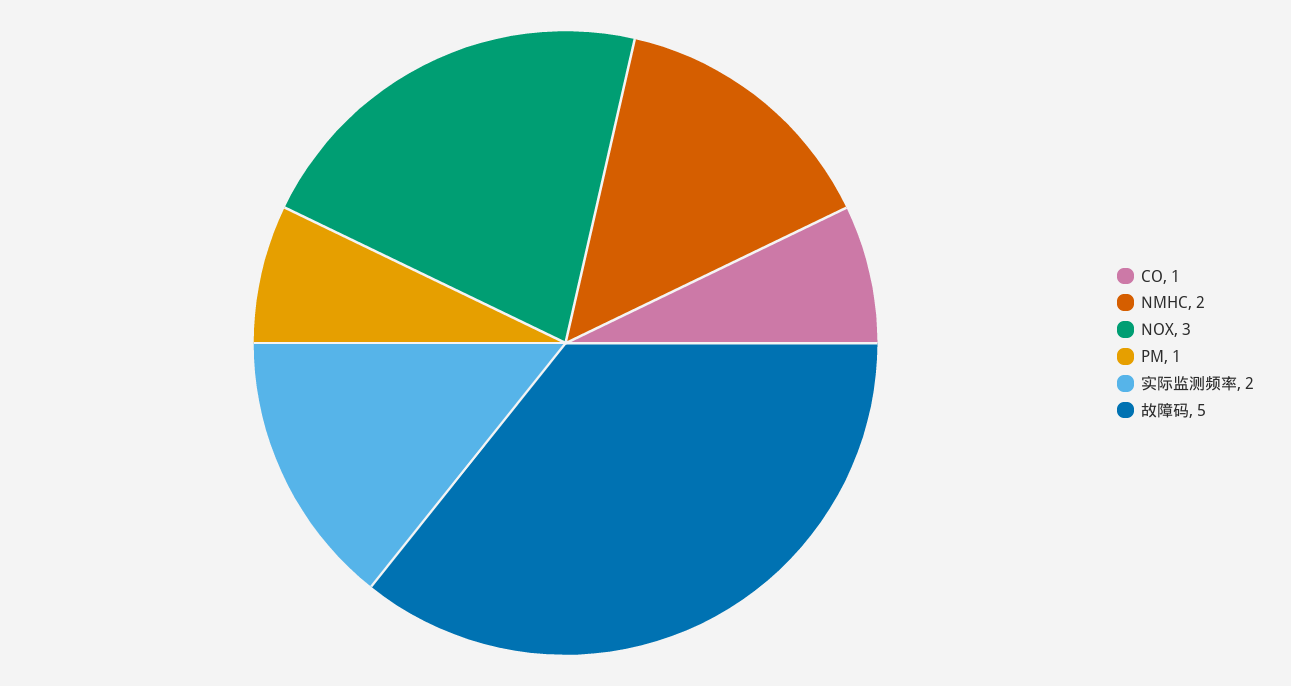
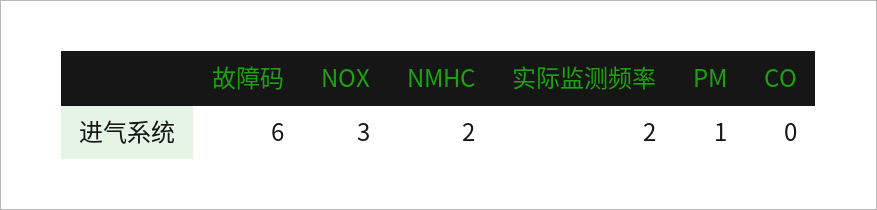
  {
-   "CO": 1,
+   "CO": 0,
    "NMHC": 2,
    "NOX": 3,
    "PM": 1,
    "实际监测频率": 2,
-   "故障码": 5
+   "故障码": 6
  }

